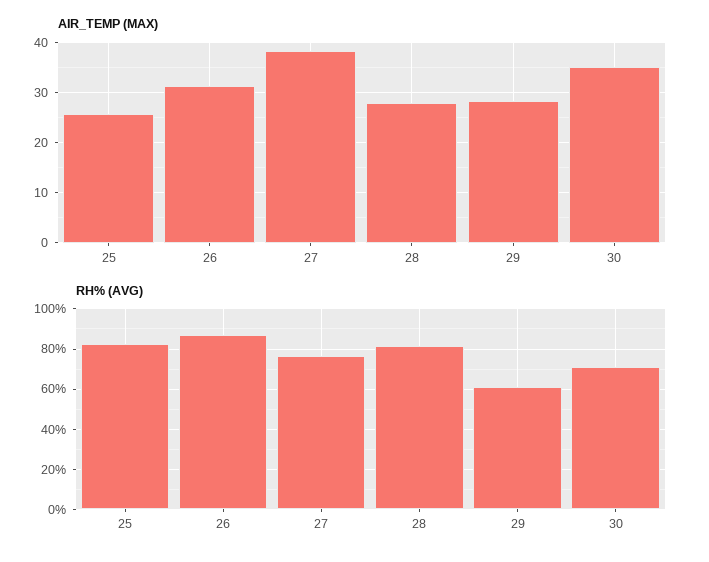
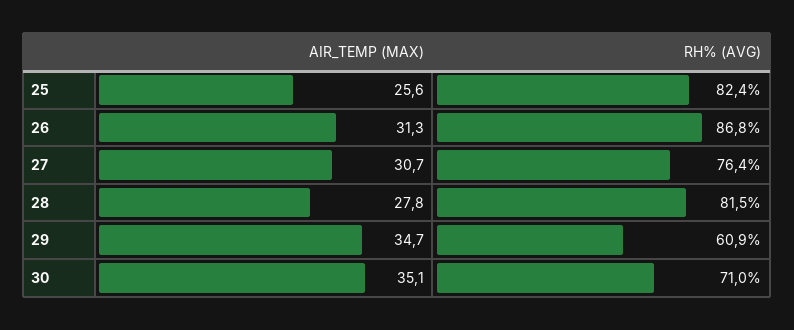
  {
    "AIR_TEMP (MAX)": {
      "25": 25.6,
      "26": 31.3,
-     "27": 38,
+     "27": 30.7,
      "28": 27.8,
-     "29": 28,
+     "29": 34.7,
      "30": 35.1
    },
    "RH% (AVG)": {
      "25": 82.4,
      "26": 86.8,
      "27": 76.4,
      "28": 81.5,
      "29": 60.9,
      "30": 71
    }
  }

